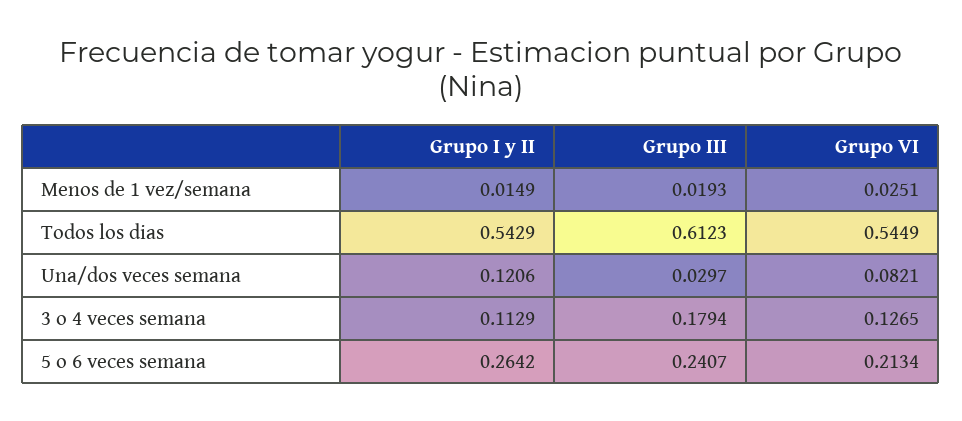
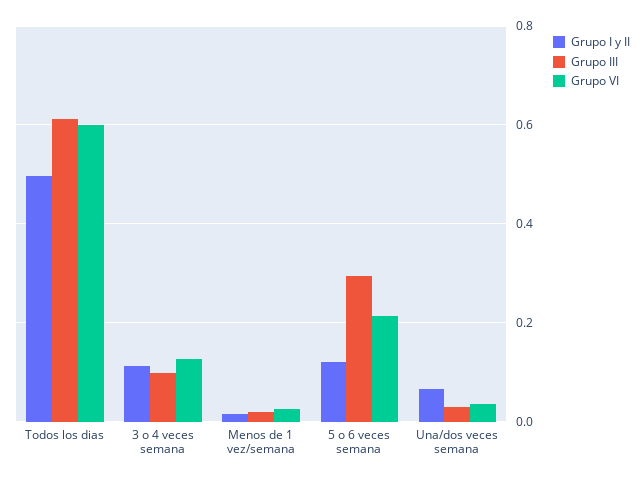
  {
    "Grupo I y II": {
      "Menos de 1 vez/semana": 0.0149,
-     "Todos los dias": 0.5429,
+     "Todos los dias": 0.5,
-     "Una/dos veces semana": 0.1206,
+     "Una/dos veces semana": 0.06,
      "3 o 4 veces semana": 0.1129,
-     "5 o 6 veces semana": 0.2642
+     "5 o 6 veces semana": 0.12
    },
    "Grupo III": {
      "Menos de 1 vez/semana": 0.0193,
      "Todos los dias": 0.6123,
      "Una/dos veces semana": 0.0297,
-     "3 o 4 veces semana": 0.1794,
+     "3 o 4 veces semana": 0.1,
-     "5 o 6 veces semana": 0.2407
+     "5 o 6 veces semana": 0.3
    },
    "Grupo VI": {
      "Menos de 1 vez/semana": 0.0251,
-     "Todos los dias": 0.5449,
+     "Todos los dias": 0.6,
-     "Una/dos veces semana": 0.0821,
+     "Una/dos veces semana": 0.04,
      "3 o 4 veces semana": 0.1265,
      "5 o 6 veces semana": 0.2134
    }
  }

